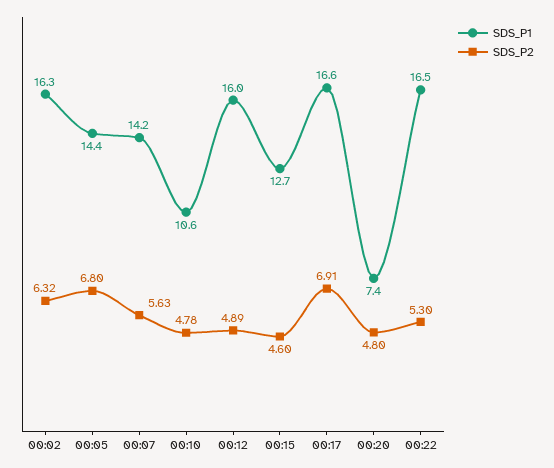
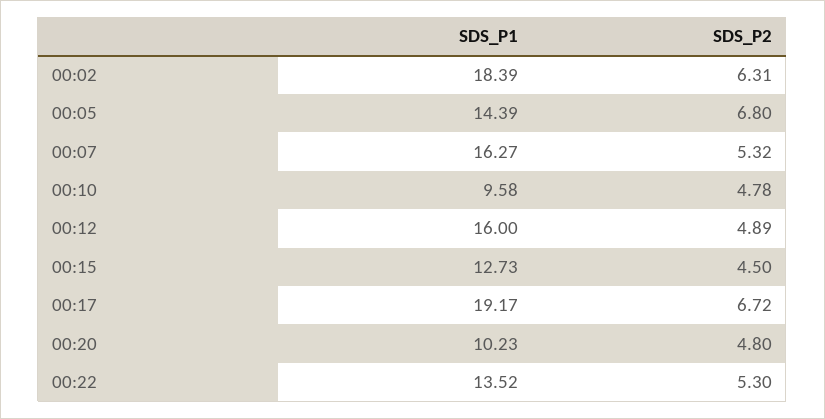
  {
    "SDS_P1": {
-     "00:02": 16.3,
+     "00:02": 18.39,
      "00:05": 14.39,
-     "00:07": 14.2,
+     "00:07": 16.27,
-     "00:10": 10.6,
+     "00:10": 9.58,
      "00:12": 16,
      "00:15": 12.73,
-     "00:17": 16.6,
+     "00:17": 19.17,
-     "00:20": 7.4,
+     "00:20": 10.23,
-     "00:22": 16.5
+     "00:22": 13.52
    },
    "SDS_P2": {
-     "00:02": 6.32,
+     "00:02": 6.31,
      "00:05": 6.8,
-     "00:07": 5.63,
+     "00:07": 5.32,
      "00:10": 4.78,
      "00:12": 4.89,
-     "00:15": 4.6,
+     "00:15": 4.5,
-     "00:17": 6.91,
+     "00:17": 6.72,
      "00:20": 4.8,
      "00:22": 5.3
    }
  }

